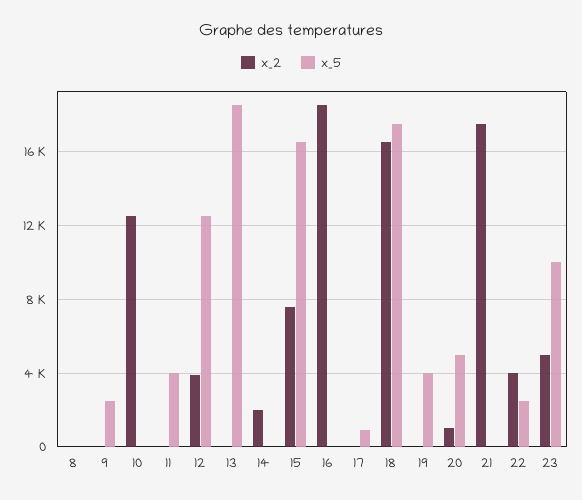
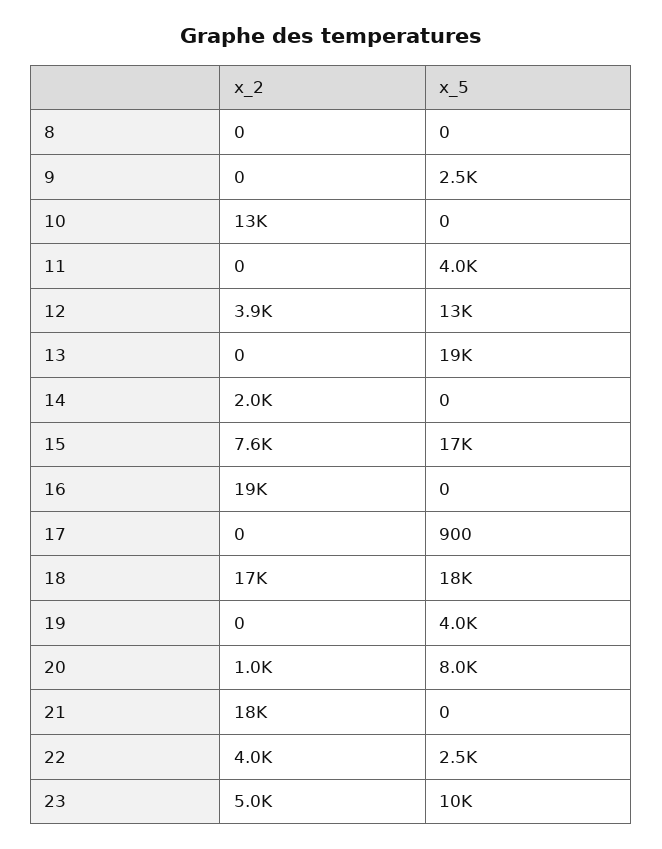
  {
    "x_2": {
      "8": 0,
      "9": 0,
      "10": 13000,
      "11": 0,
      "12": 3900,
      "13": 0,
      "14": 2000,
      "15": 7600,
      "16": 19000,
      "17": 0,
      "18": 17000,
      "19": 0,
      "20": 1000,
      "21": 18000,
      "22": 4000,
      "23": 5000
    },
    "x_5": {
      "8": 0,
      "9": 2500,
      "10": 0,
      "11": 4000,
      "12": 13000,
      "13": 19000,
      "14": 0,
      "15": 17000,
      "16": 0,
      "17": 900,
      "18": 18000,
      "19": 4000,
-     "20": 5000,
+     "20": 8000,
      "21": 0,
      "22": 2500,
      "23": 10000
    }
  }

